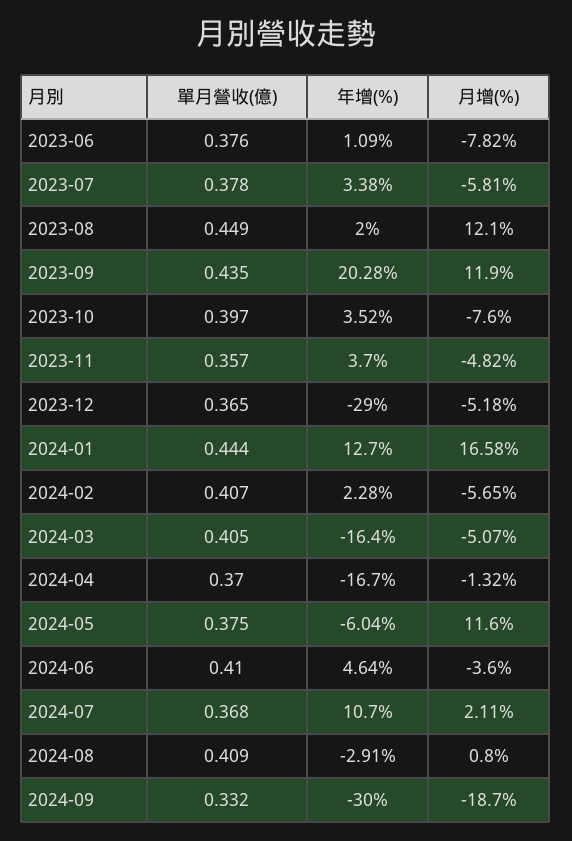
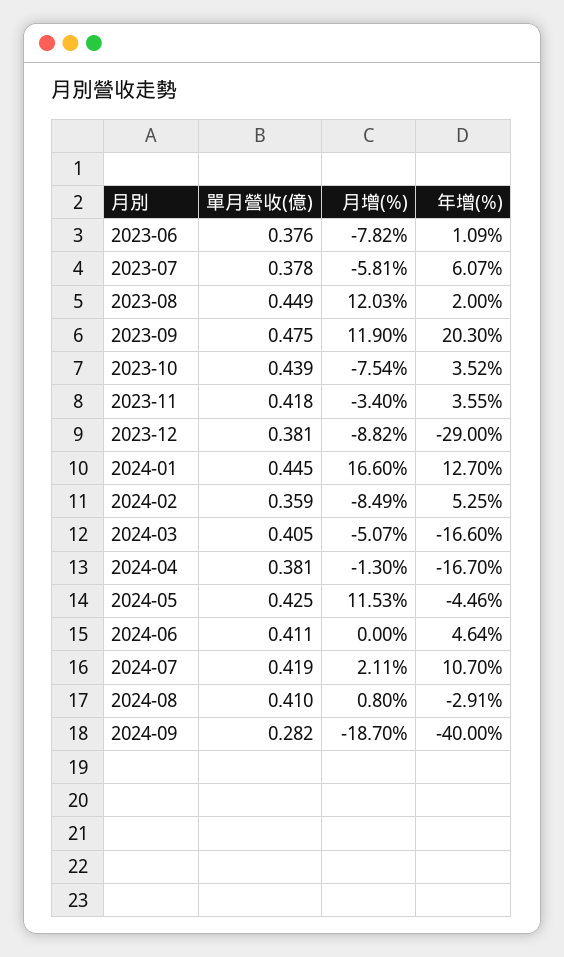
  {
    "單月營收(億)": {
      "2023-06": 0.376,
      "2023-07": 0.378,
      "2023-08": 0.449,
-     "2023-09": 0.435,
+     "2023-09": 0.475,
-     "2023-10": 0.397,
+     "2023-10": 0.439,
-     "2023-11": 0.357,
+     "2023-11": 0.418,
-     "2023-12": 0.365,
+     "2023-12": 0.381,
-     "2024-01": 0.444,
+     "2024-01": 0.445,
-     "2024-02": 0.407,
+     "2024-02": 0.359,
      "2024-03": 0.405,
-     "2024-04": 0.37,
+     "2024-04": 0.381,
-     "2024-05": 0.375,
+     "2024-05": 0.425,
-     "2024-06": 0.41,
+     "2024-06": 0.411,
-     "2024-07": 0.368,
+     "2024-07": 0.419,
-     "2024-08": 0.409,
+     "2024-08": 0.41,
-     "2024-09": 0.332
+     "2024-09": 0.282
    },
    "年增(%)": {
      "2023-06": 1.09,
-     "2023-07": 3.38,
+     "2023-07": 6.07,
      "2023-08": 2,
-     "2023-09": 20.28,
+     "2023-09": 20.3,
      "2023-10": 3.52,
-     "2023-11": 3.7,
+     "2023-11": 3.55,
      "2023-12": -29,
      "2024-01": 12.7,
-     "2024-02": 2.28,
+     "2024-02": 5.25,
-     "2024-03": -16.4,
+     "2024-03": -16.6,
      "2024-04": -16.7,
-     "2024-05": -6.04,
+     "2024-05": -4.46,
      "2024-06": 4.64,
      "2024-07": 10.7,
      "2024-08": -2.91,
-     "2024-09": -30
+     "2024-09": -40
    },
    "月增(%)": {
      "2023-06": -7.82,
      "2023-07": -5.81,
-     "2023-08": 12.1,
+     "2023-08": 12.03,
      "2023-09": 11.9,
-     "2023-10": -7.6,
+     "2023-10": -7.54,
-     "2023-11": -4.82,
+     "2023-11": -3.4,
-     "2023-12": -5.18,
+     "2023-12": -8.82,
-     "2024-01": 16.58,
+     "2024-01": 16.6,
-     "2024-02": -5.65,
+     "2024-02": -8.49,
      "2024-03": -5.07,
-     "2024-04": -1.32,
+     "2024-04": -1.3,
-     "2024-05": 11.6,
+     "2024-05": 11.53,
-     "2024-06": -3.6,
+     "2024-06": 0,
      "2024-07": 2.11,
      "2024-08": 0.8,
      "2024-09": -18.7
    }
  }

